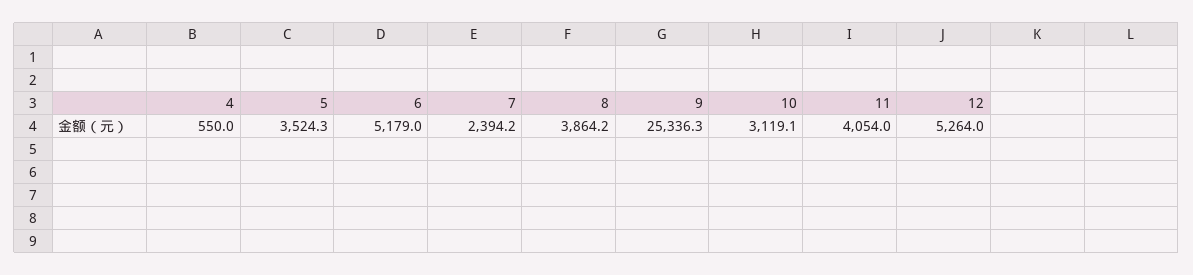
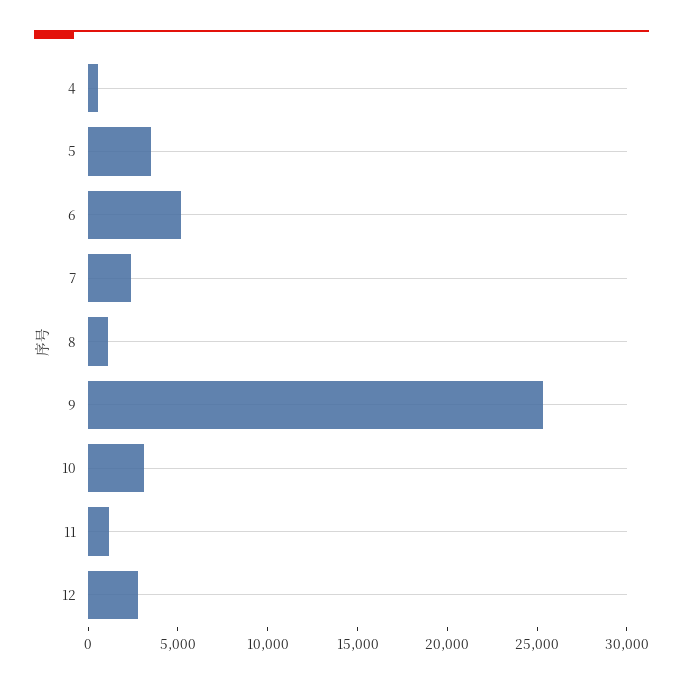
  {
    "4": 550,
    "5": 3524.3,
    "6": 5179,
    "7": 2394.2,
-   "8": 3864.2,
+   "8": 1000,
    "9": 25336.3,
    "10": 3119.1,
-   "11": 4054,
+   "11": 1000,
-   "12": 5264
+   "12": 3000
  }

